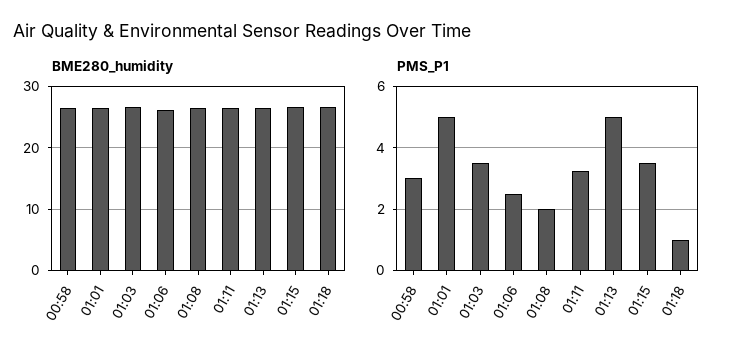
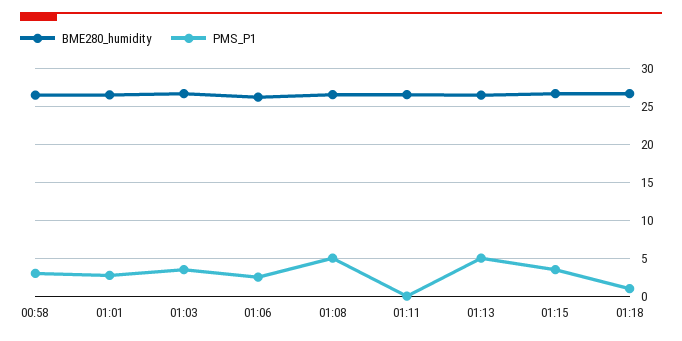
  {
    "BME280_humidity": {
      "00:58": 26,
      "01:01": 26,
      "01:03": 27,
      "01:06": 26,
      "01:08": 27,
      "01:11": 27,
      "01:13": 26,
      "01:15": 27,
      "01:18": 27
    },
    "PMS_P1": {
      "00:58": 3,
-     "01:01": 5,
+     "01:01": 3,
      "01:03": 3.6,
      "01:06": 2.6,
-     "01:08": 2,
+     "01:08": 5,
-     "01:11": 3.2,
+     "01:11": 0,
      "01:13": 5,
      "01:15": 3.6,
      "01:18": 1
    }
  }

